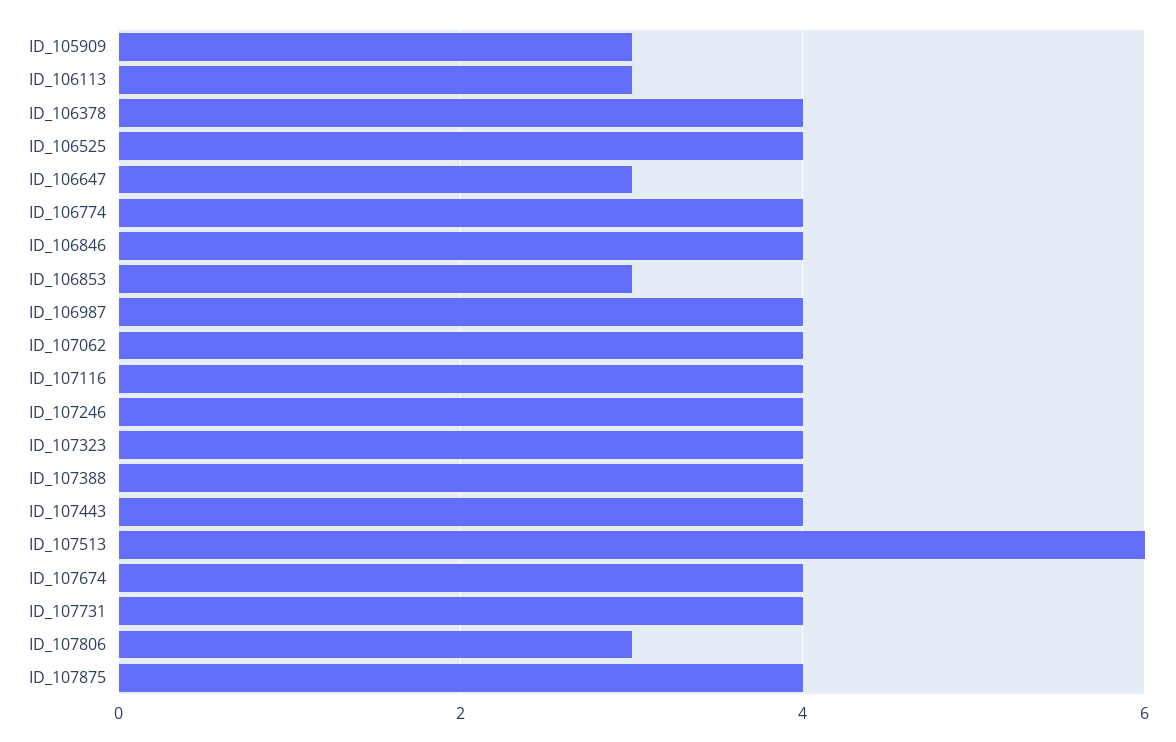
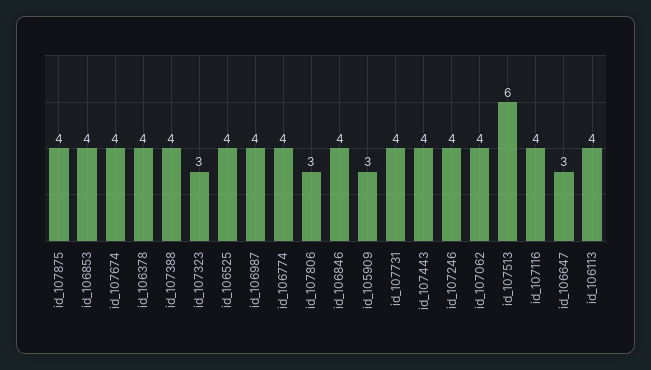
  {
    "ID_105909": 3,
-   "ID_106113": 3,
+   "ID_106113": 4,
    "ID_106378": 4,
    "ID_106525": 4,
    "ID_106647": 3,
    "ID_106774": 4,
    "ID_106846": 4,
-   "ID_106853": 3,
+   "ID_106853": 4,
    "ID_106987": 4,
    "ID_107062": 4,
    "ID_107116": 4,
    "ID_107246": 4,
-   "ID_107323": 4,
+   "ID_107323": 3,
    "ID_107388": 4,
    "ID_107443": 4,
    "ID_107513": 6,
    "ID_107674": 4,
    "ID_107731": 4,
    "ID_107806": 3,
    "ID_107875": 4
  }

